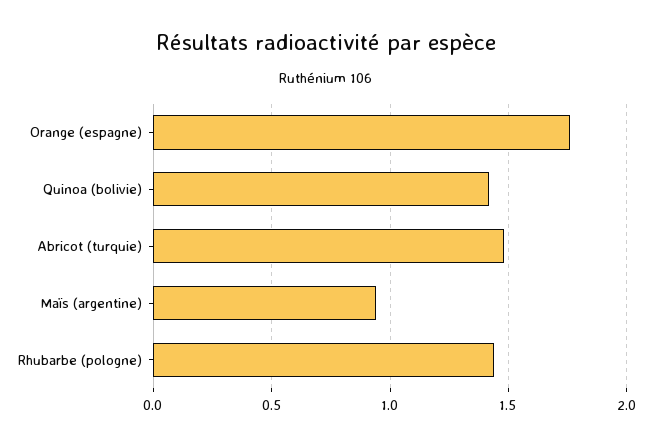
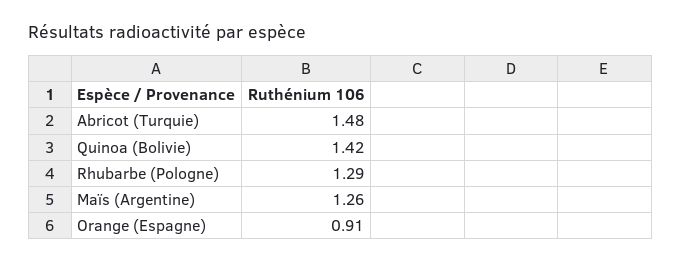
  {
-   "Orange (espagne)": 1.75,
+   "Orange (espagne)": 0.91,
    "Quinoa (bolivie)": 1.42,
    "Abricot (turquie)": 1.48,
-   "Maïs (argentine)": 0.95,
+   "Maïs (argentine)": 1.26,
-   "Rhubarbe (pologne)": 1.45
+   "Rhubarbe (pologne)": 1.29
  }

